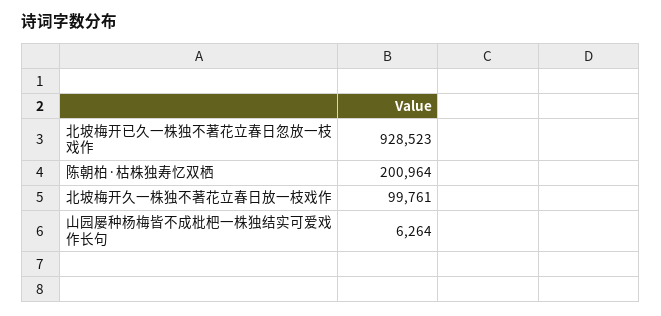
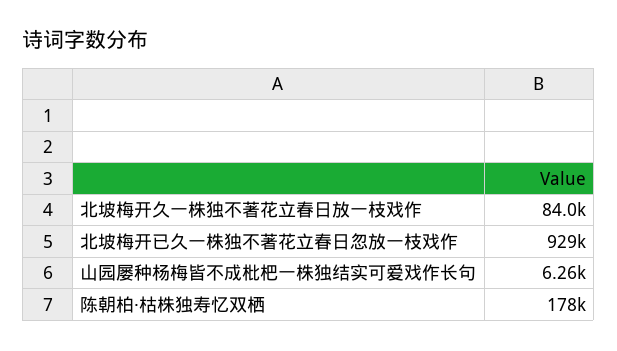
  {
    "北坡梅开已久一株独不著花立春日忽放一枝戏作": 928523,
-   "陈朝柏·枯株独寿忆双栖": 200964,
+   "陈朝柏·枯株独寿忆双栖": 178000,
-   "北坡梅开久一株独不著花立春日放一枝戏作": 99761,
+   "北坡梅开久一株独不著花立春日放一枝戏作": 84000,
    "山园屡种杨梅皆不成枇杷一株独结实可爱戏作长句": 6264
  }

